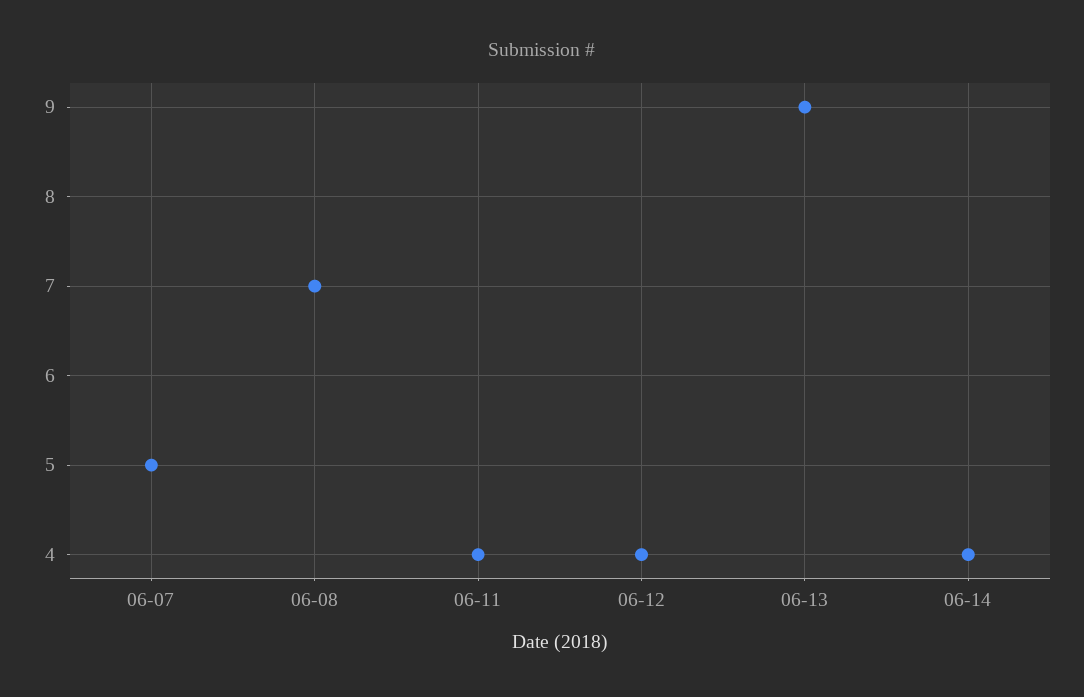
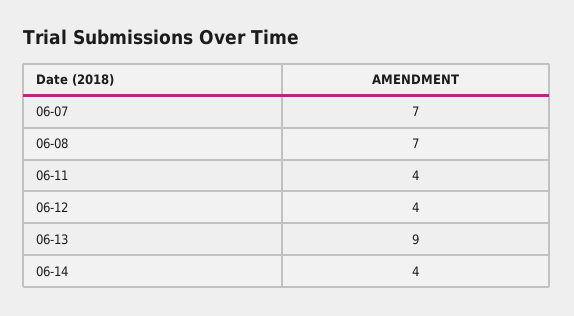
  {
-   "06-07": 5,
+   "06-07": 7,
    "06-08": 7,
    "06-11": 4,
    "06-12": 4,
    "06-13": 9,
    "06-14": 4
  }

